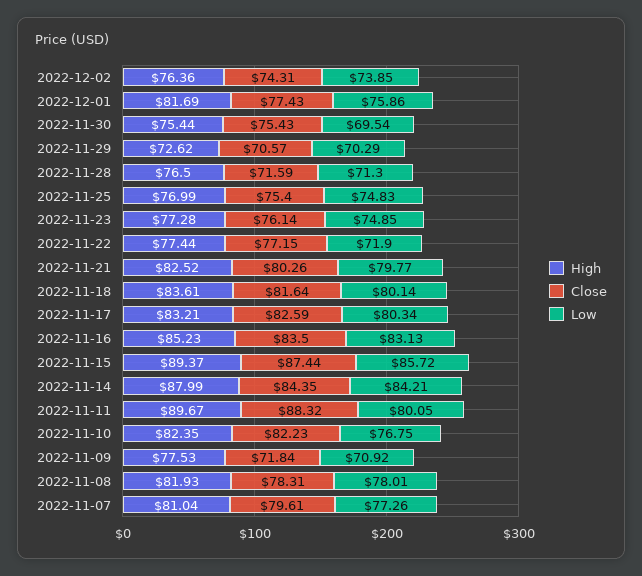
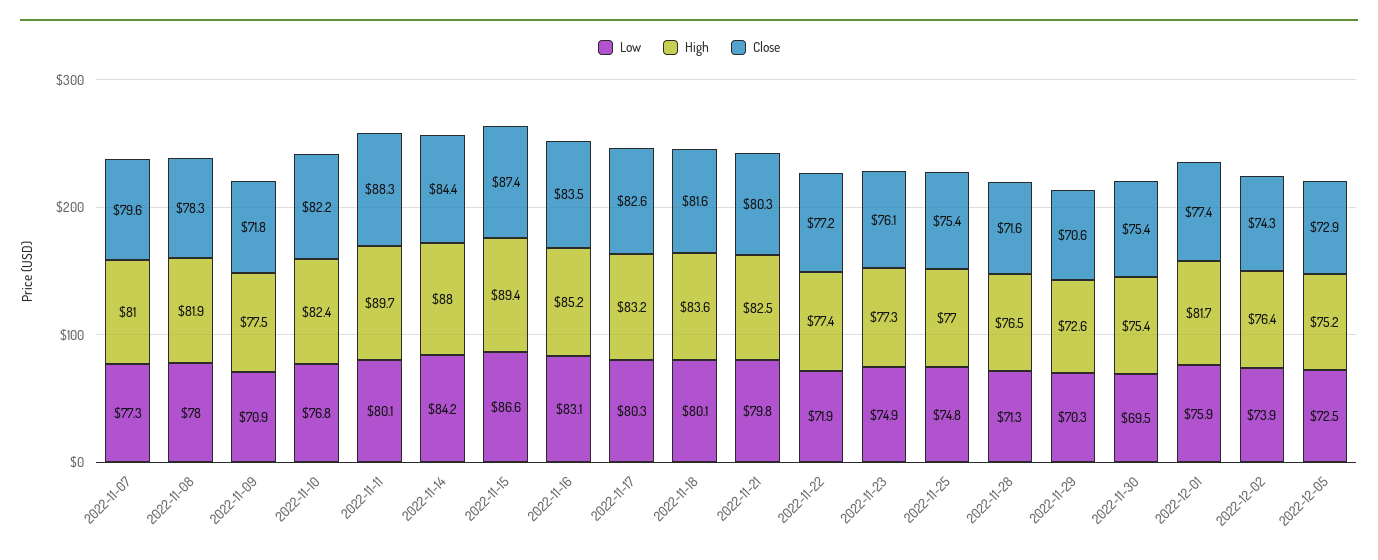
  {
    "High": {
      "2022-12-02": 76.36,
      "2022-12-01": 81.69,
      "2022-11-30": 75.44,
      "2022-11-29": 72.62,
      "2022-11-28": 76.5,
      "2022-11-25": 76.99,
      "2022-11-23": 77.28,
      "2022-11-22": 77.44,
      "2022-11-21": 82.52,
      "2022-11-18": 83.61,
      "2022-11-17": 83.21,
      "2022-11-16": 85.23,
      "2022-11-15": 89.37,
      "2022-11-14": 87.99,
      "2022-11-11": 89.67,
      "2022-11-10": 82.35,
      "2022-11-09": 77.53,
      "2022-11-08": 81.93,
-     "2022-11-07": 81.04
+     "2022-11-07": 81.04,
+     "2022-12-05": 75.2
    },
    "Close": {
      "2022-12-02": 74.31,
      "2022-12-01": 77.43,
      "2022-11-30": 75.43,
      "2022-11-29": 70.57,
      "2022-11-28": 71.59,
      "2022-11-25": 75.4,
      "2022-11-23": 76.14,
      "2022-11-22": 77.15,
      "2022-11-21": 80.26,
      "2022-11-18": 81.64,
      "2022-11-17": 82.59,
      "2022-11-16": 83.5,
      "2022-11-15": 87.44,
      "2022-11-14": 84.35,
      "2022-11-11": 88.32,
      "2022-11-10": 82.23,
      "2022-11-09": 71.84,
      "2022-11-08": 78.31,
-     "2022-11-07": 79.61
+     "2022-11-07": 79.61,
+     "2022-12-05": 72.9
    },
    "Low": {
      "2022-12-02": 73.85,
      "2022-12-01": 75.86,
      "2022-11-30": 69.54,
      "2022-11-29": 70.29,
      "2022-11-28": 71.3,
      "2022-11-25": 74.83,
      "2022-11-23": 74.85,
      "2022-11-22": 71.9,
      "2022-11-21": 79.77,
      "2022-11-18": 80.14,
      "2022-11-17": 80.34,
      "2022-11-16": 83.13,
-     "2022-11-15": 85.72,
+     "2022-11-15": 86.6,
      "2022-11-14": 84.21,
      "2022-11-11": 80.05,
      "2022-11-10": 76.75,
      "2022-11-09": 70.92,
      "2022-11-08": 78.01,
-     "2022-11-07": 77.26
+     "2022-11-07": 77.26,
+     "2022-12-05": 72.5
    }
  }

